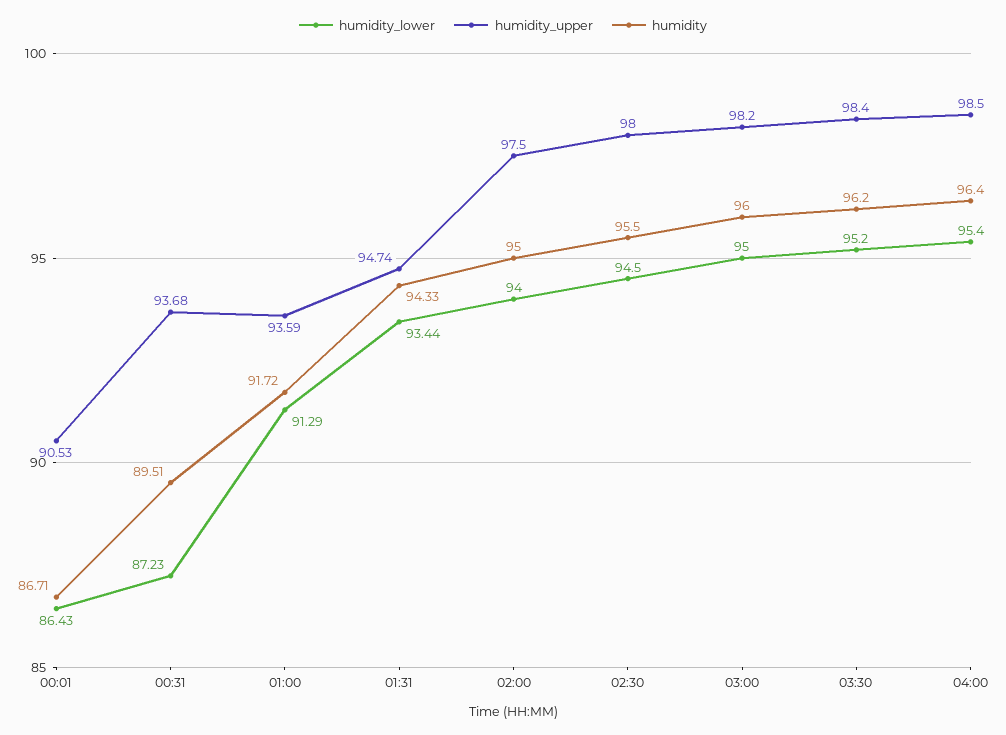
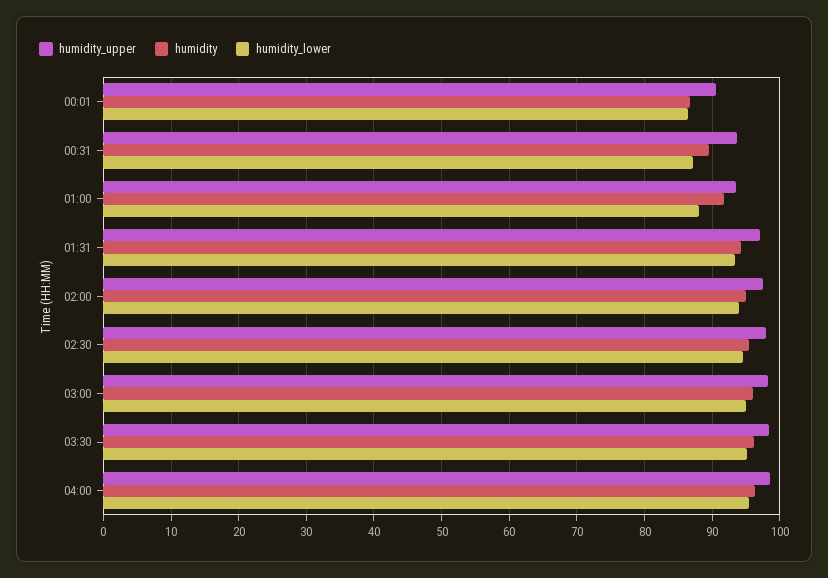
  {
    "humidity_lower": {
      "00:01": 86.43,
      "00:31": 87.23,
-     "01:00": 91.29,
+     "01:00": 88,
      "01:31": 93.44,
      "02:00": 94,
      "02:30": 94.5,
      "03:00": 95,
      "03:30": 95.2,
      "04:00": 95.4
    },
    "humidity_upper": {
      "00:01": 90.53,
      "00:31": 93.68,
      "01:00": 93.59,
-     "01:31": 94.74,
+     "01:31": 97,
      "02:00": 97.5,
      "02:30": 98,
      "03:00": 98.2,
      "03:30": 98.4,
      "04:00": 98.5
    },
    "humidity": {
      "00:01": 86.71,
      "00:31": 89.51,
      "01:00": 91.72,
      "01:31": 94.33,
      "02:00": 95,
      "02:30": 95.5,
      "03:00": 96,
      "03:30": 96.2,
      "04:00": 96.4
    }
  }

